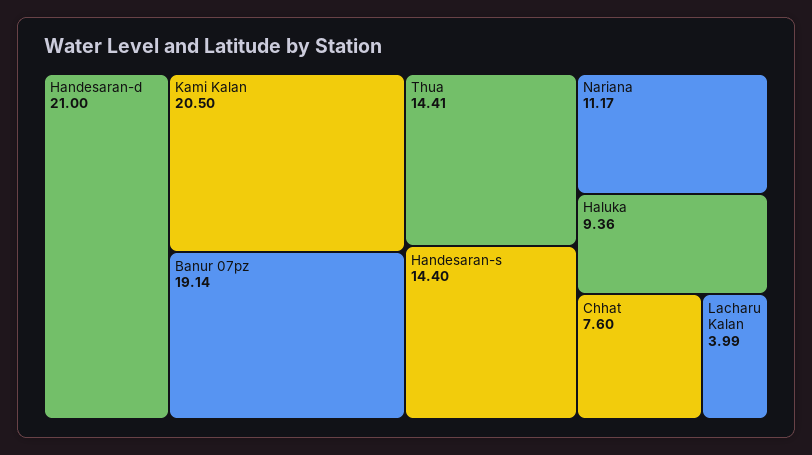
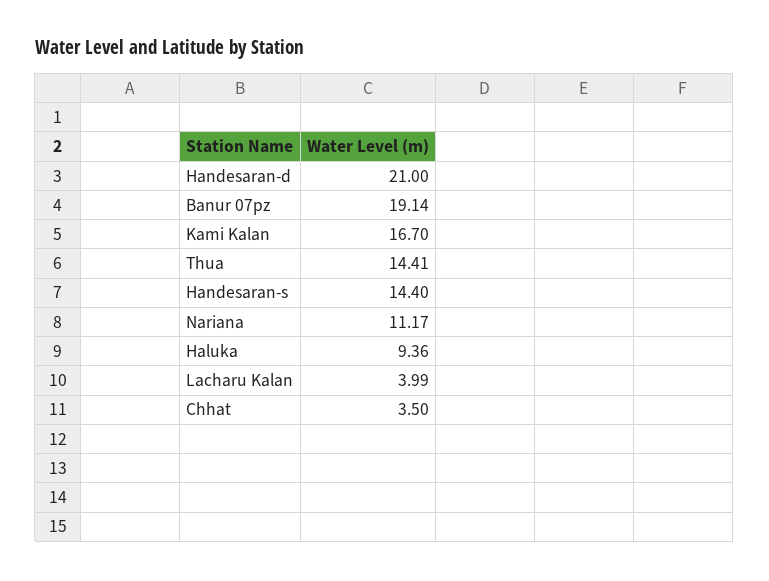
  {
    "Handesaran-d": 21,
-   "Kami Kalan": 20.5,
+   "Kami Kalan": 16.7,
    "Banur 07pz": 19.14,
    "Thua": 14.41,
    "Handesaran-s": 14.4,
    "Nariana": 11.17,
    "Haluka": 9.36,
-   "Chhat": 7.6,
+   "Chhat": 3.5,
    "Lacharu Kalan": 3.99
  }

